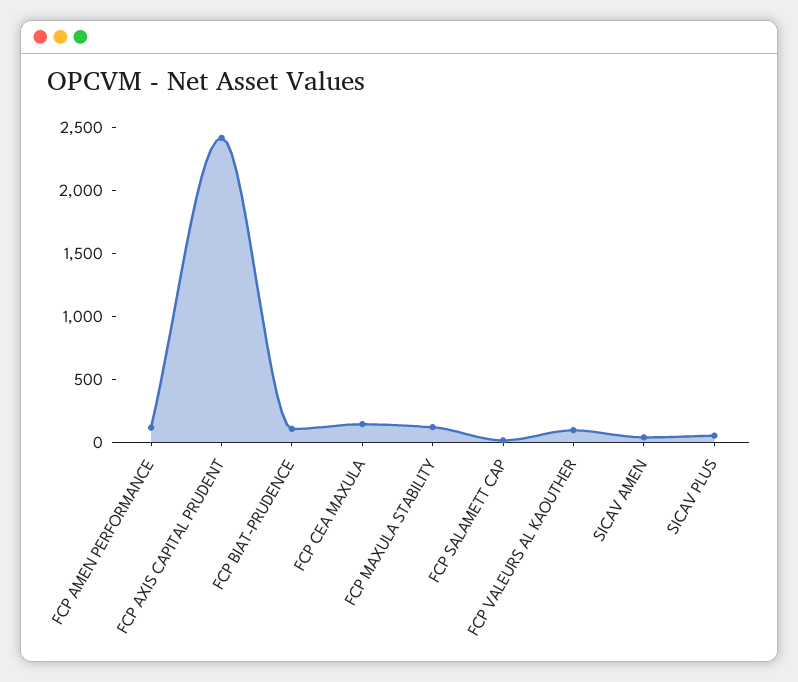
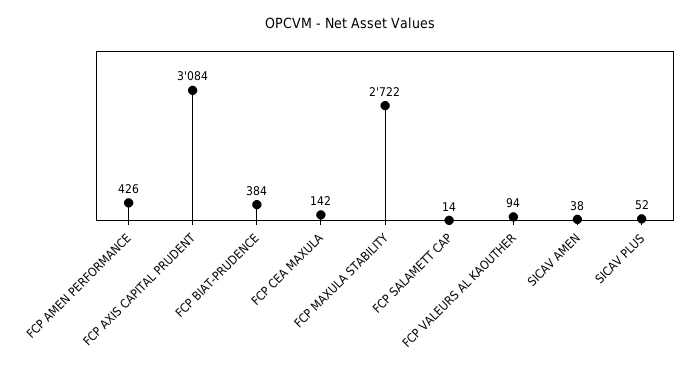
  {
-   "FCP AMEN PERFORMANCE": 100,
+   "FCP AMEN PERFORMANCE": 426,
-   "FCP AXIS CAPITAL PRUDENT": 2400,
+   "FCP AXIS CAPITAL PRUDENT": 3084,
-   "FCP BIAT-PRUDENCE": 100,
+   "FCP BIAT-PRUDENCE": 384,
    "FCP CEA MAXULA": 142,
-   "FCP MAXULA STABILITY": 100,
+   "FCP MAXULA STABILITY": 2722,
    "FCP SALAMETT CAP": 14,
    "FCP VALEURS AL KAOUTHER": 94,
    "SICAV AMEN": 38,
    "SICAV PLUS": 52
  }

